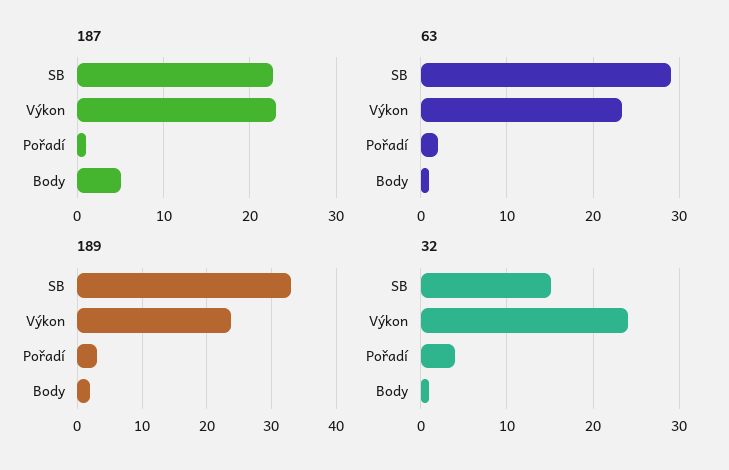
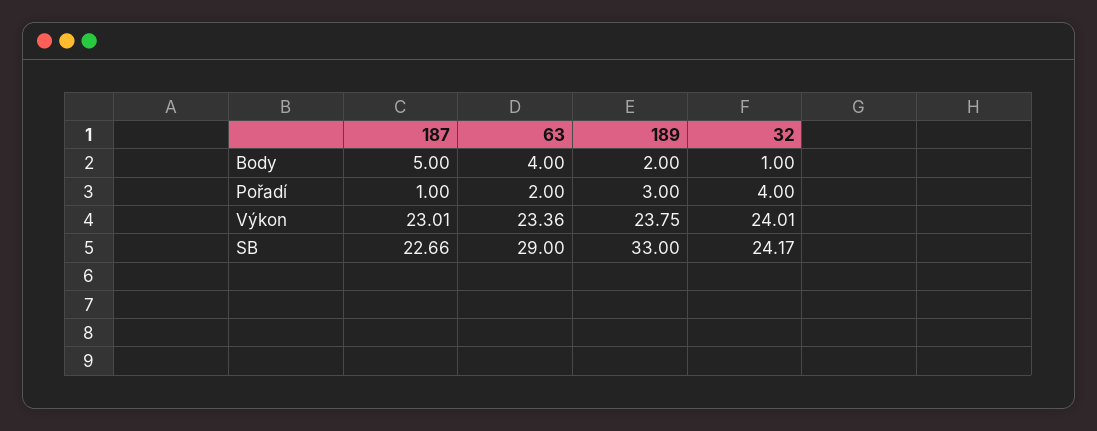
  {
    "187": {
      "SB": 22.66,
      "Výkon": 23.01,
      "Pořadí": 1,
      "Body": 5
    },
    "63": {
      "SB": 29,
      "Výkon": 23.36,
      "Pořadí": 2,
-     "Body": 1
+     "Body": 4
    },
    "189": {
      "SB": 33,
      "Výkon": 23.75,
      "Pořadí": 3,
      "Body": 2
    },
    "32": {
-     "SB": 15,
+     "SB": 24.17,
      "Výkon": 24.01,
      "Pořadí": 4,
      "Body": 1
    }
  }

